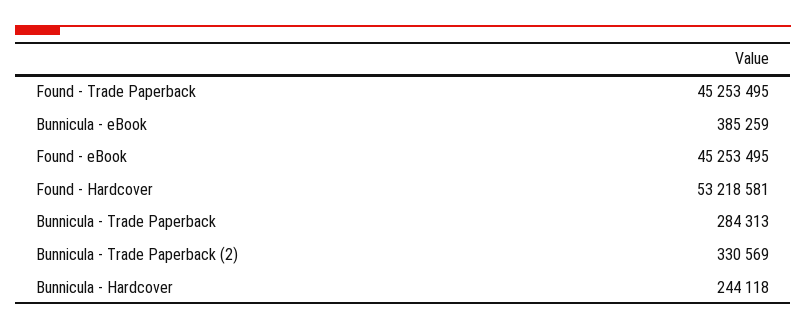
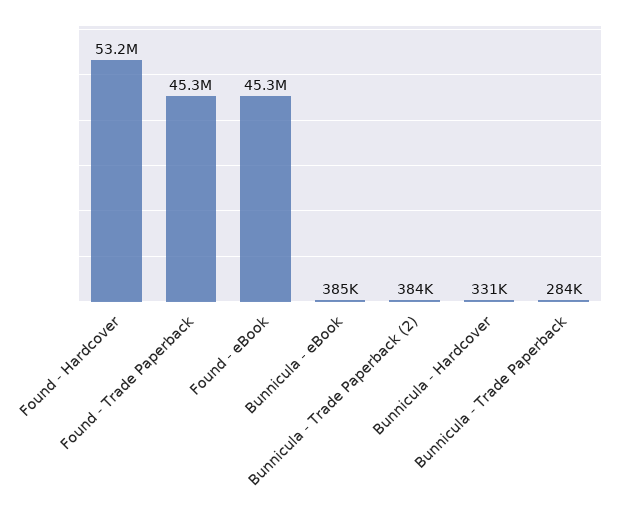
  {
    "Found - Trade Paperback": 45253495,
    "Bunnicula - eBook": 385259,
    "Found - eBook": 45253495,
    "Found - Hardcover": 53218581,
    "Bunnicula - Trade Paperback": 284313,
-   "Bunnicula - Trade Paperback (2)": 330569,
+   "Bunnicula - Trade Paperback (2)": 384000,
-   "Bunnicula - Hardcover": 244118
+   "Bunnicula - Hardcover": 331000
  }

